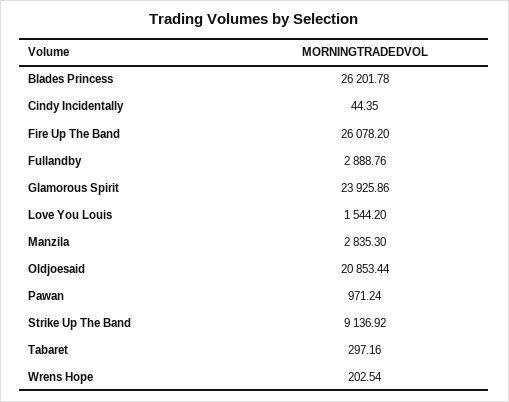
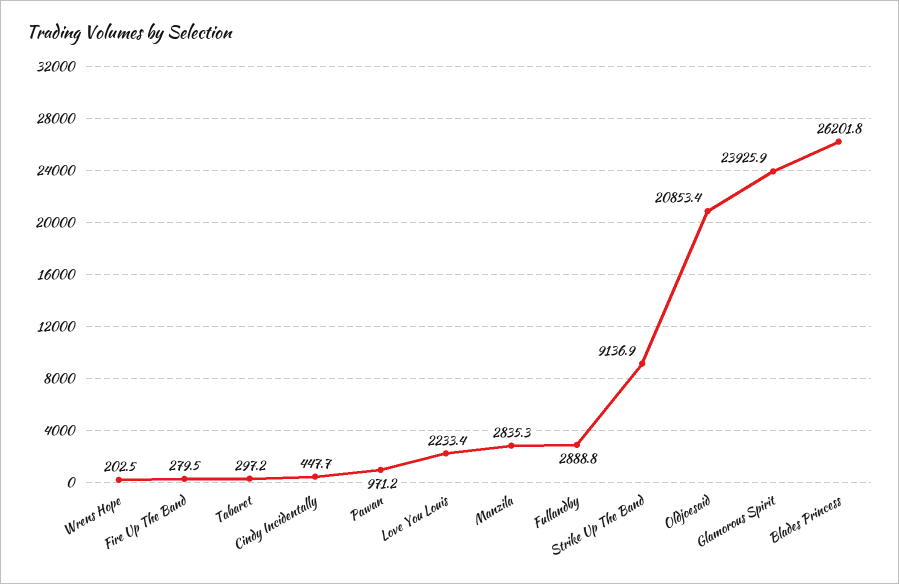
  {
    "Blades Princess": 26201.78,
-   "Cindy Incidentally": 44.35,
+   "Cindy Incidentally": 447.7,
-   "Fire Up The Band": 26078.2,
+   "Fire Up The Band": 279.5,
    "Fullandby": 2888.76,
    "Glamorous Spirit": 23925.86,
-   "Love You Louis": 1544.2,
+   "Love You Louis": 2233.4,
    "Manzila": 2835.3,
    "Oldjoesaid": 20853.44,
    "Pawan": 971.24,
    "Strike Up The Band": 9136.92,
    "Tabaret": 297.16,
    "Wrens Hope": 202.54
  }

